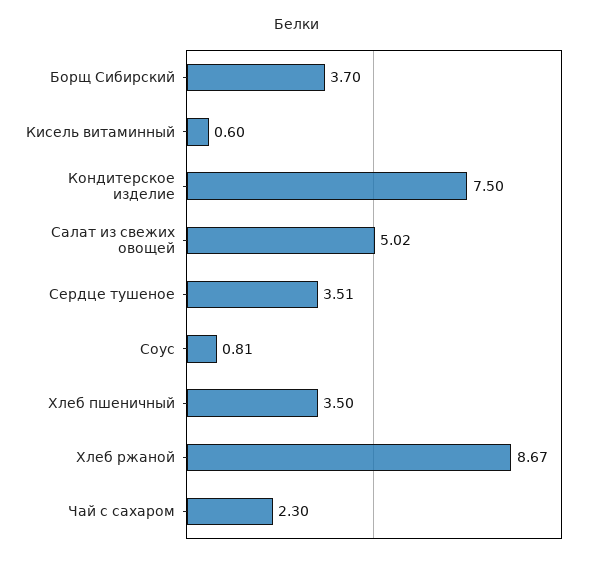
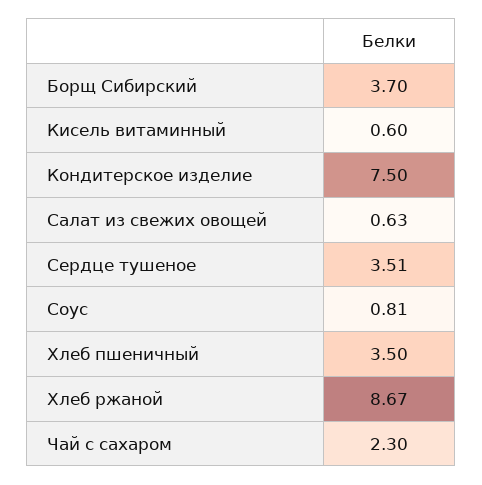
  {
    "Борщ Сибирский": 3.7,
    "Кисель витаминный": 0.6,
    "Кондитерское изделие": 7.5,
-   "Салат из свежих овощей": 5.02,
+   "Салат из свежих овощей": 0.63,
    "Сердце тушеное": 3.51,
    "Соус": 0.81,
    "Хлеб пшеничный": 3.5,
    "Хлеб ржаной": 8.67,
    "Чай с сахаром": 2.3
  }

